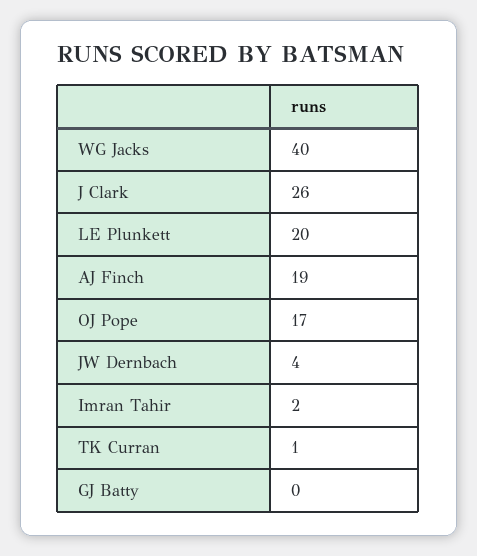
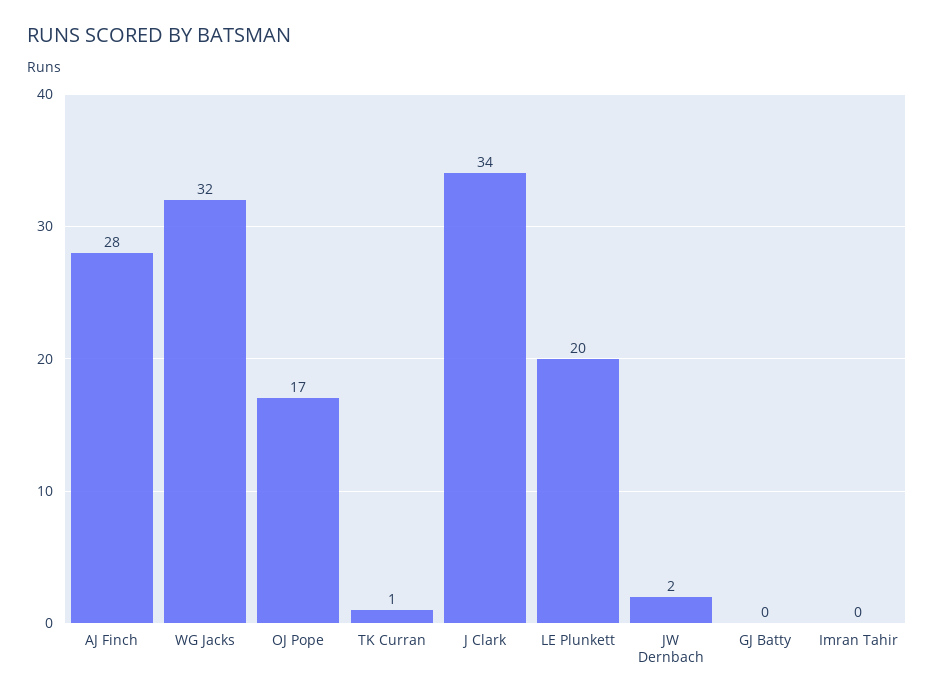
  {
-   "WG Jacks": 40,
+   "WG Jacks": 32,
-   "J Clark": 26,
+   "J Clark": 34,
    "LE Plunkett": 20,
-   "AJ Finch": 19,
+   "AJ Finch": 28,
    "OJ Pope": 17,
-   "JW Dernbach": 4,
+   "JW Dernbach": 2,
-   "Imran Tahir": 2,
+   "Imran Tahir": 0,
    "TK Curran": 1,
    "GJ Batty": 0
  }

